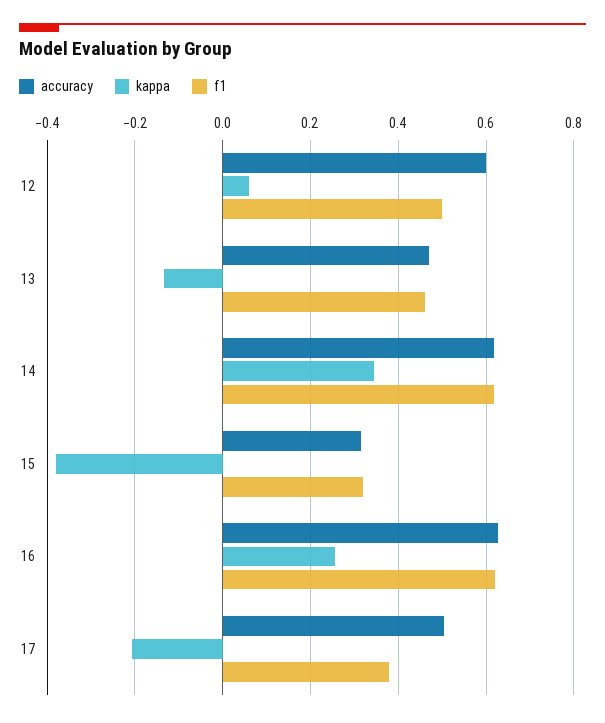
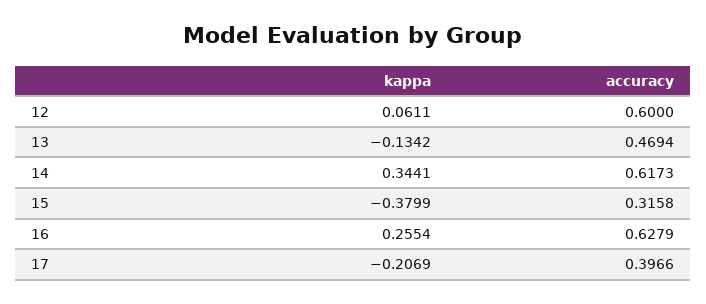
  {
    "accuracy": {
      "12": 0.6,
      "13": 0.4694,
      "14": 0.6173,
      "15": 0.3158,
      "16": 0.6279,
-     "17": 0.5
+     "17": 0.3966
    },
    "kappa": {
      "12": 0.0611,
      "13": -0.1342,
      "14": 0.3441,
      "15": -0.3799,
      "16": 0.2554,
      "17": -0.2069
-   },
+   }
-   "f1": {
-     "12": 0.5,
-     "13": 0.46,
-     "14": 0.62,
-     "15": 0.32,
-     "16": 0.62,
-     "17": 0.38
-   }
  }

